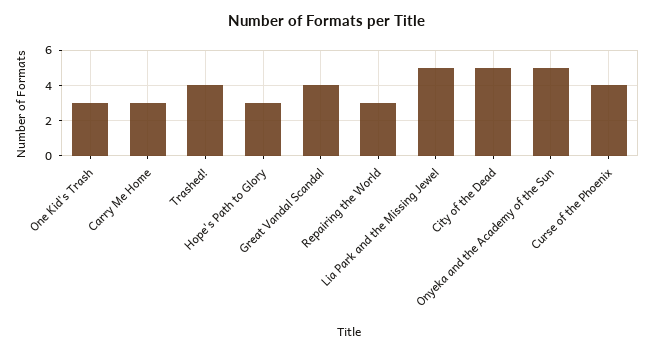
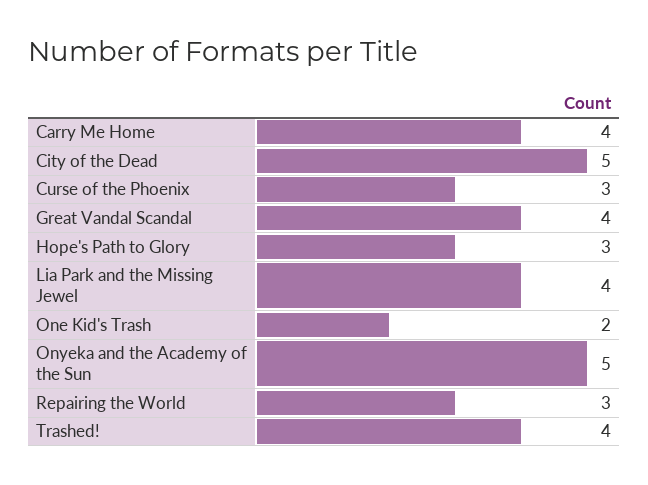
  {
-   "One Kid's Trash": 3,
+   "One Kid's Trash": 2,
-   "Carry Me Home": 3,
+   "Carry Me Home": 4,
    "Trashed!": 4,
    "Hope's Path to Glory": 3,
    "Great Vandal Scandal": 4,
    "Repairing the World": 3,
-   "Lia Park and the Missing Jewel": 5,
+   "Lia Park and the Missing Jewel": 4,
    "City of the Dead": 5,
    "Onyeka and the Academy of the Sun": 5,
-   "Curse of the Phoenix": 4
+   "Curse of the Phoenix": 3
  }

